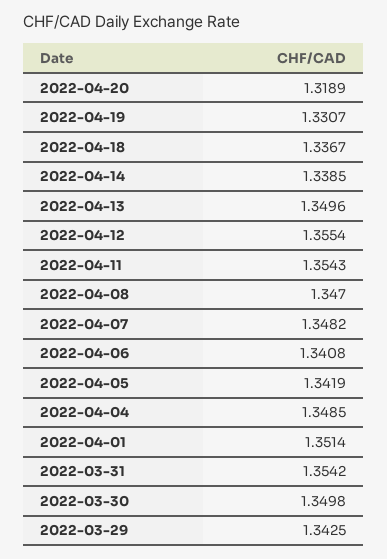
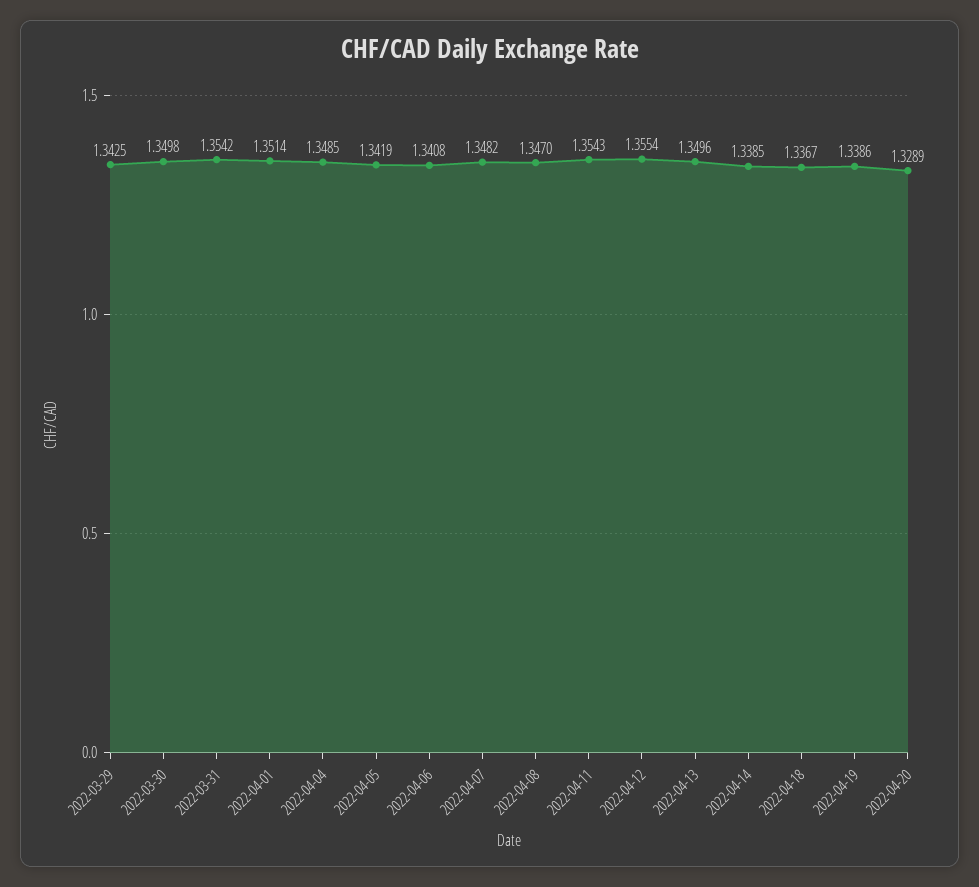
  {
-   "2022-04-20": 1.3189,
+   "2022-04-20": 1.3289,
-   "2022-04-19": 1.3307,
+   "2022-04-19": 1.3386,
    "2022-04-18": 1.3367,
    "2022-04-14": 1.3385,
    "2022-04-13": 1.3496,
    "2022-04-12": 1.3554,
    "2022-04-11": 1.3543,
    "2022-04-08": 1.347,
    "2022-04-07": 1.3482,
    "2022-04-06": 1.3408,
    "2022-04-05": 1.3419,
    "2022-04-04": 1.3485,
    "2022-04-01": 1.3514,
    "2022-03-31": 1.3542,
    "2022-03-30": 1.3498,
    "2022-03-29": 1.3425
  }

